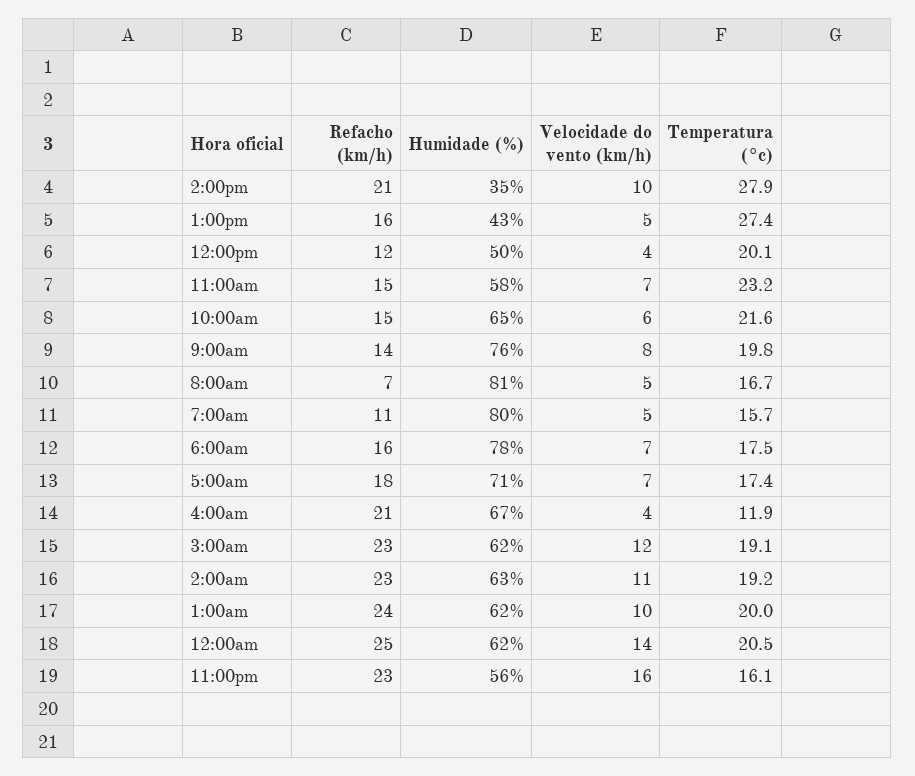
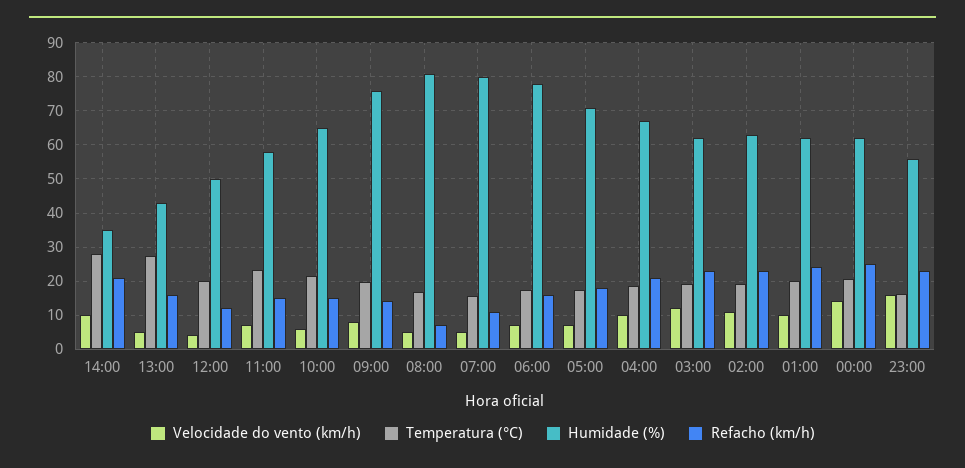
  {
    "Refacho (km/h)": {
      "2:00pm": 21,
      "1:00pm": 16,
      "12:00pm": 12,
      "11:00am": 15,
      "10:00am": 15,
      "9:00am": 14,
      "8:00am": 7,
      "7:00am": 11,
      "6:00am": 16,
      "5:00am": 18,
      "4:00am": 21,
      "3:00am": 23,
      "2:00am": 23,
      "1:00am": 24,
      "12:00am": 25,
      "11:00pm": 23
    },
    "Humidade (%)": {
      "2:00pm": 35,
      "1:00pm": 43,
      "12:00pm": 50,
      "11:00am": 58,
      "10:00am": 65,
      "9:00am": 76,
      "8:00am": 81,
      "7:00am": 80,
      "6:00am": 78,
      "5:00am": 71,
      "4:00am": 67,
      "3:00am": 62,
      "2:00am": 63,
      "1:00am": 62,
      "12:00am": 62,
      "11:00pm": 56
    },
    "Velocidade do vento (km/h)": {
      "2:00pm": 10,
      "1:00pm": 5,
      "12:00pm": 4,
      "11:00am": 7,
      "10:00am": 6,
      "9:00am": 8,
      "8:00am": 5,
      "7:00am": 5,
      "6:00am": 7,
      "5:00am": 7,
-     "4:00am": 4,
+     "4:00am": 10,
      "3:00am": 12,
      "2:00am": 11,
      "1:00am": 10,
      "12:00am": 14,
      "11:00pm": 16
    },
    "Temperatura (°c)": {
      "2:00pm": 27.9,
      "1:00pm": 27.4,
      "12:00pm": 20.1,
      "11:00am": 23.2,
      "10:00am": 21.6,
      "9:00am": 19.8,
      "8:00am": 16.7,
      "7:00am": 15.7,
      "6:00am": 17.5,
      "5:00am": 17.4,
-     "4:00am": 11.9,
+     "4:00am": 18,
      "3:00am": 19.1,
      "2:00am": 19.2,
      "1:00am": 20,
      "12:00am": 20.5,
      "11:00pm": 16.1
    }
  }

